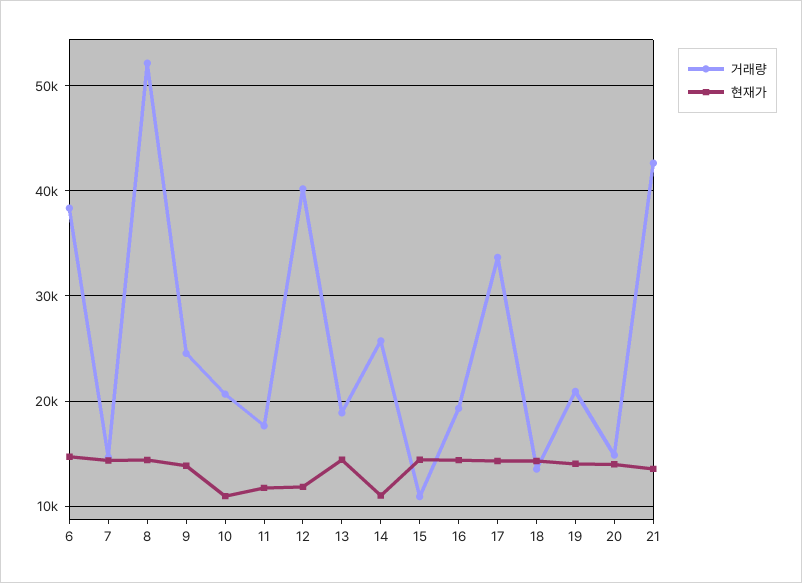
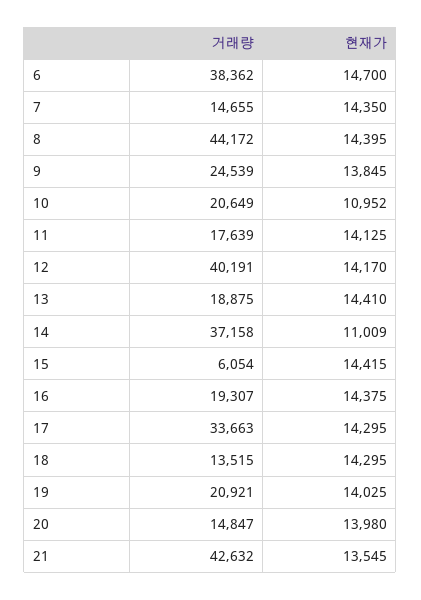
  {
    "거래량": {
      "6": 38362,
      "7": 14655,
-     "8": 52000,
+     "8": 44172,
      "9": 24539,
      "10": 20649,
      "11": 17639,
      "12": 40191,
      "13": 18875,
-     "14": 26000,
+     "14": 37158,
-     "15": 11000,
+     "15": 6054,
      "16": 19307,
      "17": 33663,
      "18": 13515,
      "19": 20921,
      "20": 14847,
      "21": 42632
    },
    "현재가": {
      "6": 14700,
      "7": 14350,
      "8": 14395,
      "9": 13845,
      "10": 10952,
-     "11": 12000,
+     "11": 14125,
-     "12": 12000,
+     "12": 14170,
      "13": 14410,
      "14": 11009,
      "15": 14415,
      "16": 14375,
      "17": 14295,
      "18": 14295,
      "19": 14025,
      "20": 13980,
      "21": 13545
    }
  }

